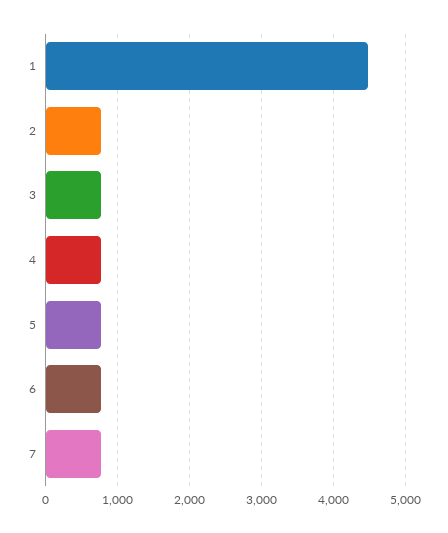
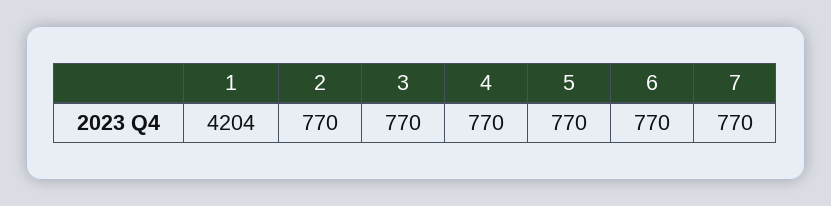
  {
-   "1": 4500,
+   "1": 4204,
    "2": 770,
    "3": 770,
    "4": 770,
    "5": 770,
    "6": 770,
    "7": 770
  }

